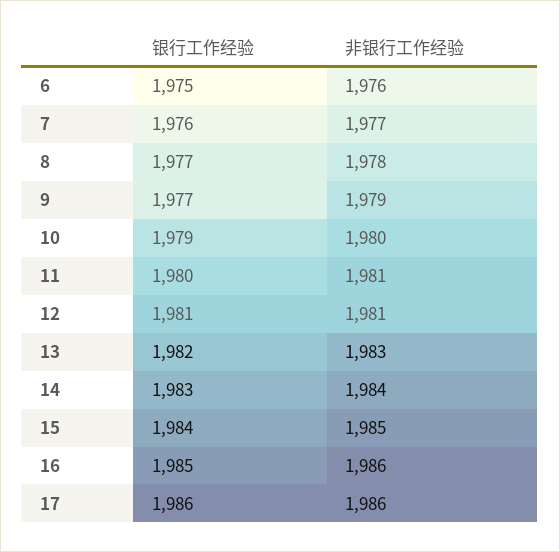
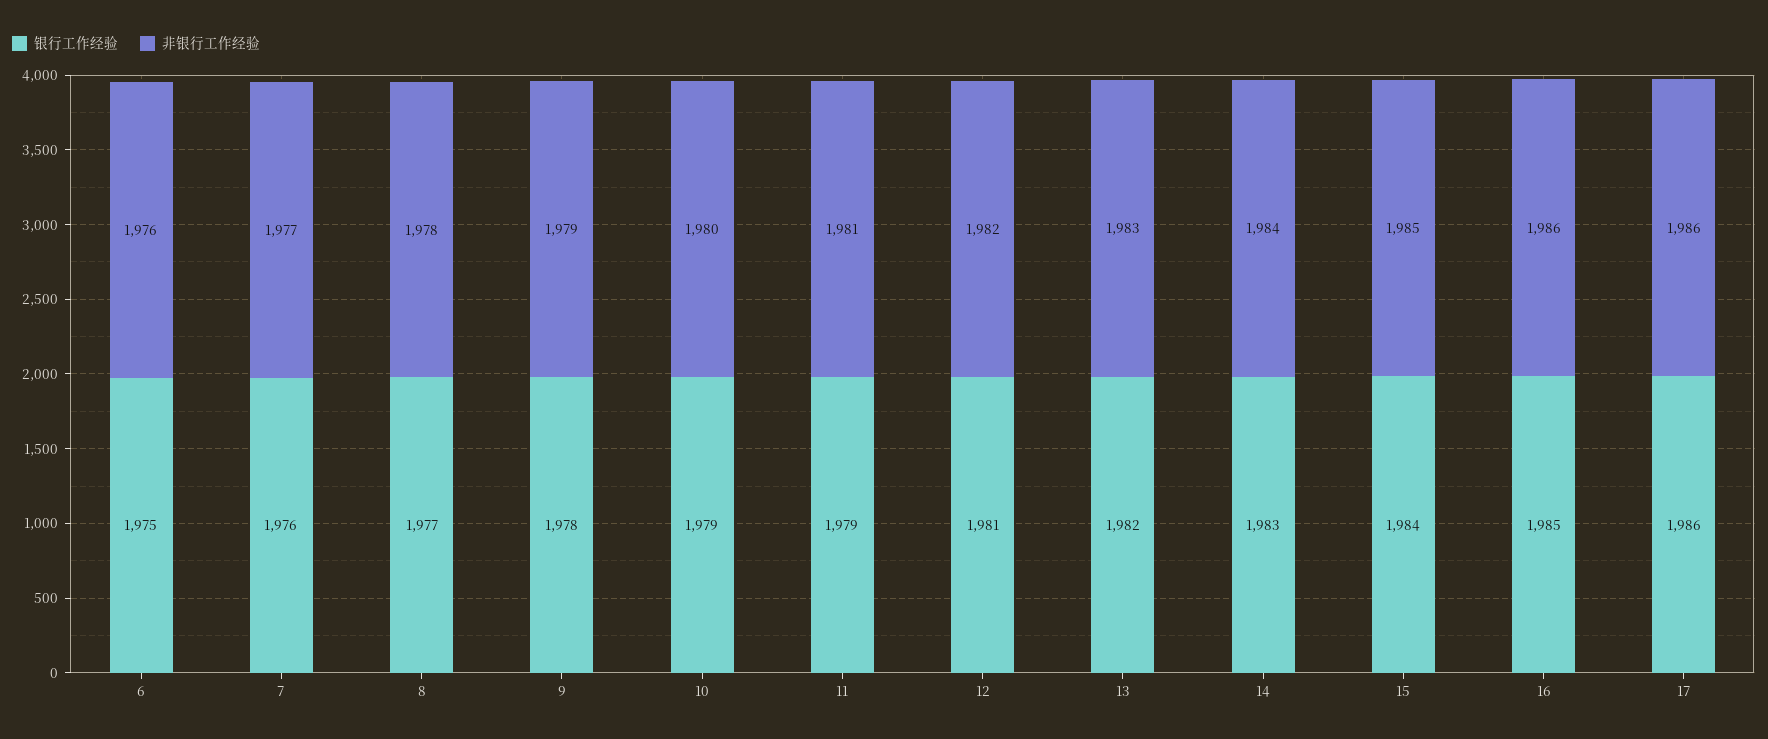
  {
    "银行工作经验": {
      "6": 1975,
      "7": 1976,
      "8": 1977,
-     "9": 1977,
+     "9": 1978,
      "10": 1979,
-     "11": 1980,
+     "11": 1979,
      "12": 1981,
      "13": 1982,
      "14": 1983,
      "15": 1984,
      "16": 1985,
      "17": 1986
    },
    "非银行工作经验": {
      "6": 1976,
      "7": 1977,
      "8": 1978,
      "9": 1979,
      "10": 1980,
      "11": 1981,
-     "12": 1981,
+     "12": 1982,
      "13": 1983,
      "14": 1984,
      "15": 1985,
      "16": 1986,
      "17": 1986
    }
  }

